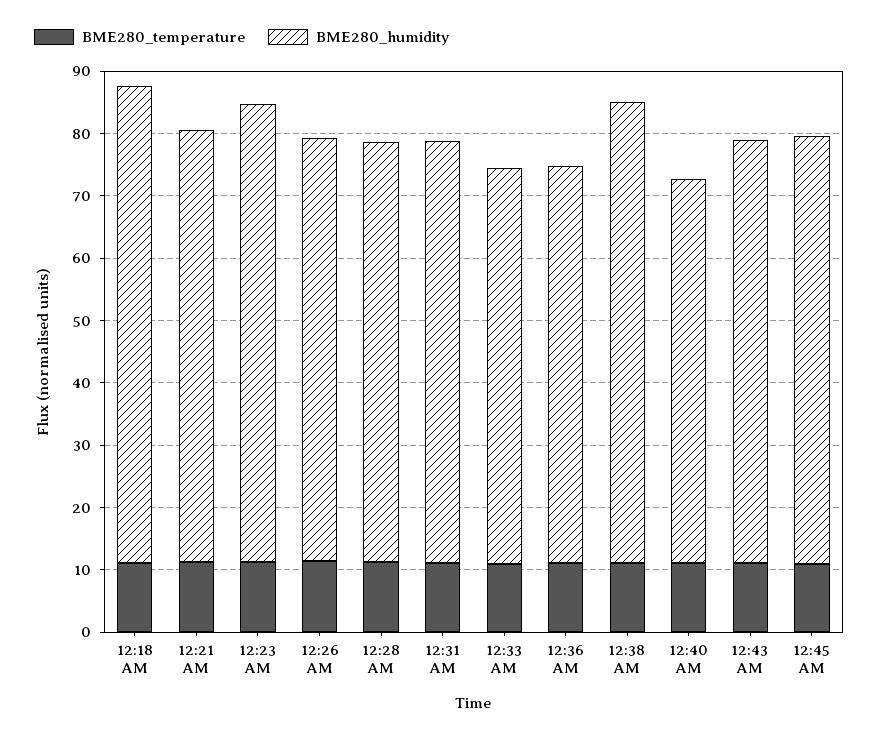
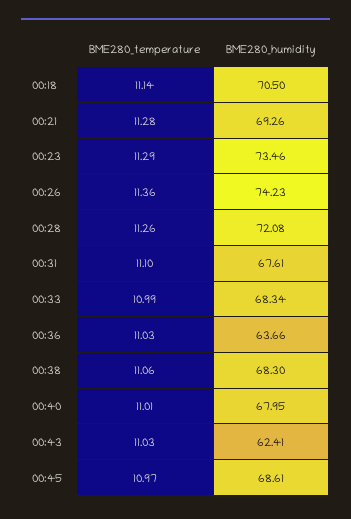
  {
    "BME280_temperature": {
      "12:18 AM": 11.14,
      "12:21 AM": 11.28,
      "12:23 AM": 11.29,
      "12:26 AM": 11.36,
      "12:28 AM": 11.26,
      "12:31 AM": 11.1,
      "12:33 AM": 10.99,
      "12:36 AM": 11.03,
      "12:38 AM": 11.06,
      "12:40 AM": 11.01,
      "12:43 AM": 11.03,
      "12:45 AM": 10.97
    },
    "BME280_humidity": {
-     "12:18 AM": 76,
+     "12:18 AM": 70.5,
      "12:21 AM": 69.26,
      "12:23 AM": 73.46,
-     "12:26 AM": 68,
+     "12:26 AM": 74.23,
-     "12:28 AM": 68,
+     "12:28 AM": 72.08,
      "12:31 AM": 67.61,
-     "12:33 AM": 64,
+     "12:33 AM": 68.34,
      "12:36 AM": 63.66,
-     "12:38 AM": 74,
+     "12:38 AM": 68.3,
-     "12:40 AM": 62,
+     "12:40 AM": 67.95,
-     "12:43 AM": 68,
+     "12:43 AM": 62.41,
      "12:45 AM": 68.61
    }
  }

